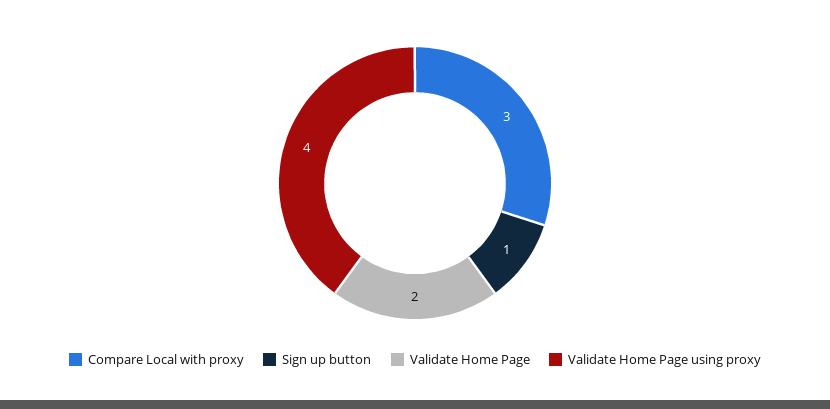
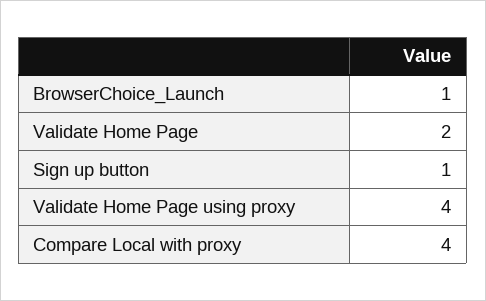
  {
-   "Compare Local with proxy": 3,
+   "Compare Local with proxy": 4,
    "Sign up button": 1,
    "Validate Home Page": 2,
-   "Validate Home Page using proxy": 4
+   "Validate Home Page using proxy": 4,
+   "BrowserChoice_Launch": 1
  }

